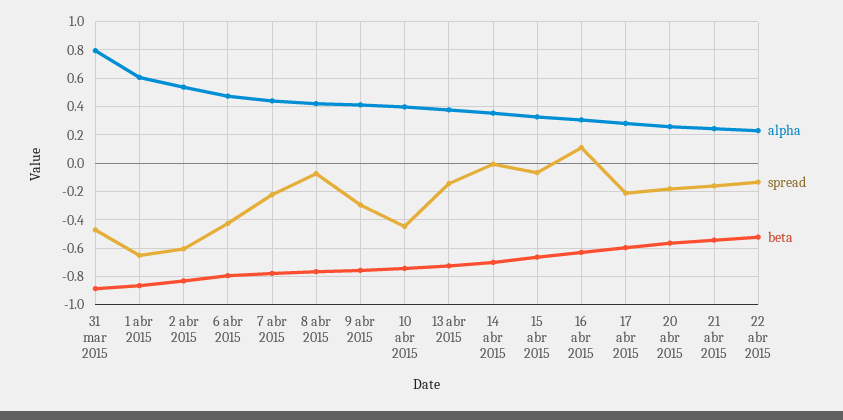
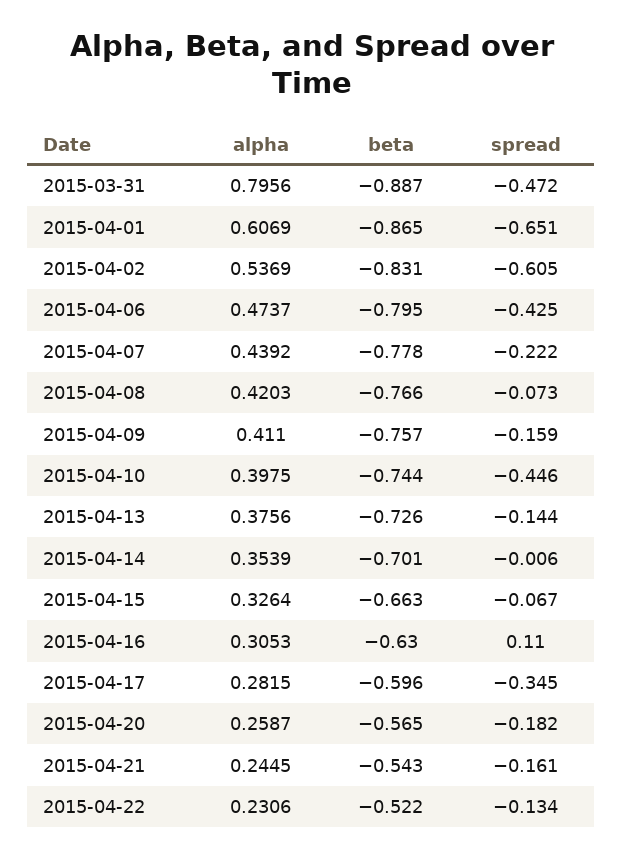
  {
    "alpha": {
      "31 mar 2015": 0.7956,
      "1 abr 2015": 0.6069,
      "2 abr 2015": 0.5369,
      "6 abr 2015": 0.4737,
      "7 abr 2015": 0.4392,
      "8 abr 2015": 0.4203,
      "9 abr 2015": 0.411,
      "10 abr 2015": 0.3975,
      "13 abr 2015": 0.3756,
      "14 abr 2015": 0.3539,
      "15 abr 2015": 0.3264,
      "16 abr 2015": 0.3053,
      "17 abr 2015": 0.2815,
      "20 abr 2015": 0.2587,
      "21 abr 2015": 0.2445,
      "22 abr 2015": 0.2306
    },
    "spread": {
      "31 mar 2015": -0.472,
      "1 abr 2015": -0.651,
      "2 abr 2015": -0.605,
      "6 abr 2015": -0.425,
      "7 abr 2015": -0.222,
      "8 abr 2015": -0.073,
-     "9 abr 2015": -0.3,
+     "9 abr 2015": -0.159,
      "10 abr 2015": -0.446,
      "13 abr 2015": -0.144,
      "14 abr 2015": -0.006,
      "15 abr 2015": -0.067,
      "16 abr 2015": 0.11,
-     "17 abr 2015": -0.2,
+     "17 abr 2015": -0.345,
      "20 abr 2015": -0.182,
      "21 abr 2015": -0.161,
      "22 abr 2015": -0.134
    },
    "beta": {
      "31 mar 2015": -0.887,
      "1 abr 2015": -0.865,
      "2 abr 2015": -0.831,
      "6 abr 2015": -0.795,
      "7 abr 2015": -0.778,
      "8 abr 2015": -0.766,
      "9 abr 2015": -0.757,
      "10 abr 2015": -0.744,
      "13 abr 2015": -0.726,
      "14 abr 2015": -0.701,
      "15 abr 2015": -0.663,
      "16 abr 2015": -0.63,
      "17 abr 2015": -0.596,
      "20 abr 2015": -0.565,
      "21 abr 2015": -0.543,
      "22 abr 2015": -0.522
    }
  }

